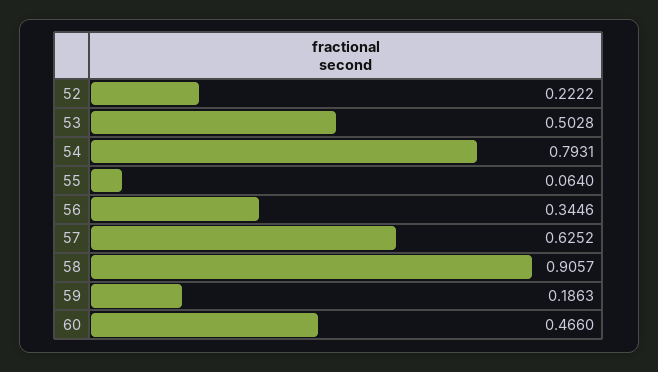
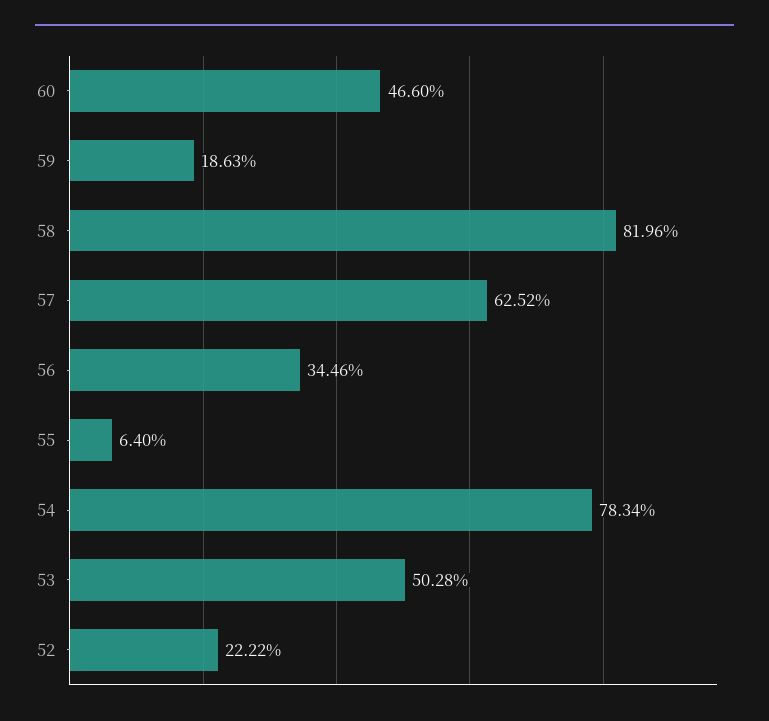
  {
    "52": 0.2222,
    "53": 0.5028,
-   "54": 0.7931,
+   "54": 0.7834,
    "55": 0.064,
    "56": 0.3446,
    "57": 0.6252,
-   "58": 0.9057,
+   "58": 0.8196,
    "59": 0.1863,
    "60": 0.466
  }

